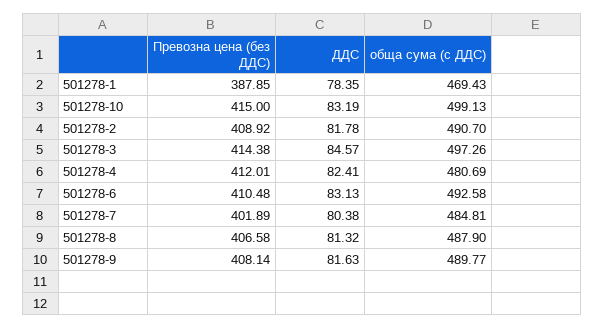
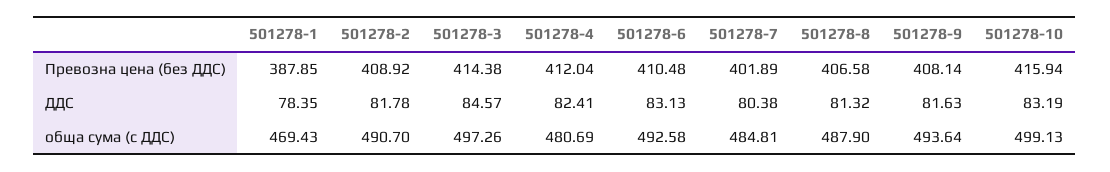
  {
    "Превозна цена (без ДДС)": {
      "501278-1": 387.85,
-     "501278-10": 415,
+     "501278-10": 415.94,
      "501278-2": 408.92,
      "501278-3": 414.38,
-     "501278-4": 412.01,
+     "501278-4": 412.04,
      "501278-6": 410.48,
      "501278-7": 401.89,
      "501278-8": 406.58,
      "501278-9": 408.14
    },
    "ДДС": {
      "501278-1": 78.35,
      "501278-10": 83.19,
      "501278-2": 81.78,
      "501278-3": 84.57,
      "501278-4": 82.41,
      "501278-6": 83.13,
      "501278-7": 80.38,
      "501278-8": 81.32,
      "501278-9": 81.63
    },
    "обща сума (с ДДС)": {
      "501278-1": 469.43,
      "501278-10": 499.13,
      "501278-2": 490.7,
      "501278-3": 497.26,
      "501278-4": 480.69,
      "501278-6": 492.58,
      "501278-7": 484.81,
      "501278-8": 487.9,
-     "501278-9": 489.77
+     "501278-9": 493.64
    }
  }

